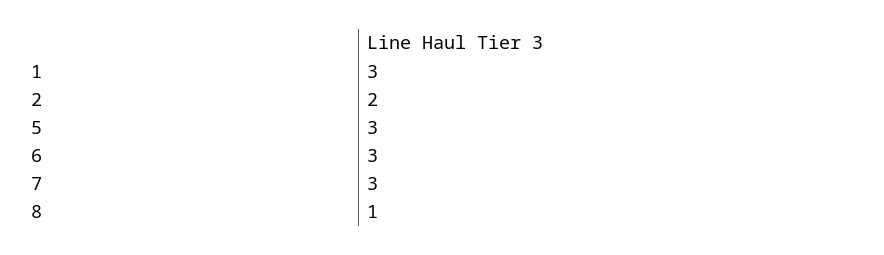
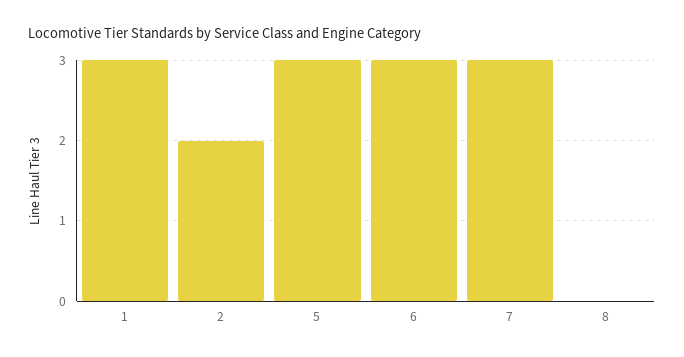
  {
    "1": 3,
    "2": 2,
    "5": 3,
    "6": 3,
    "7": 3,
-   "8": 1
+   "8": 0
  }

